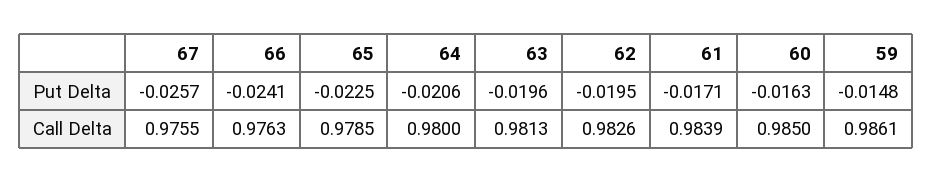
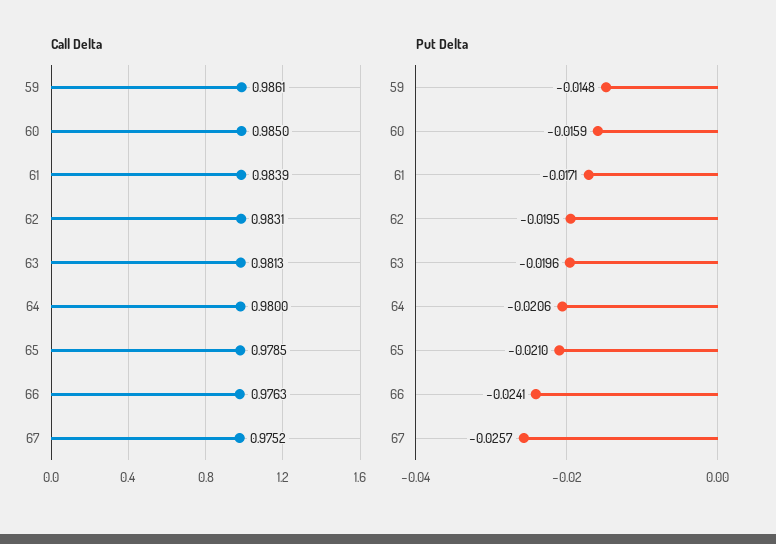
  {
    "Put Delta": {
      "67": -0.0257,
      "66": -0.0241,
-     "65": -0.0225,
+     "65": -0.021,
      "64": -0.0206,
      "63": -0.0196,
      "62": -0.0195,
      "61": -0.0171,
-     "60": -0.0163,
+     "60": -0.0159,
      "59": -0.0148
    },
    "Call Delta": {
-     "67": 0.9755,
+     "67": 0.9752,
      "66": 0.9763,
      "65": 0.9785,
      "64": 0.98,
      "63": 0.9813,
-     "62": 0.9826,
+     "62": 0.9831,
      "61": 0.9839,
      "60": 0.985,
      "59": 0.9861
    }
  }

